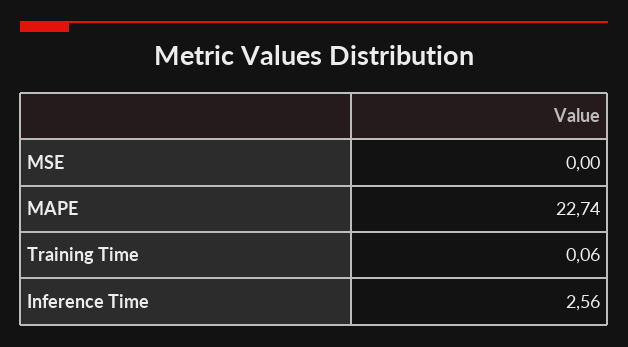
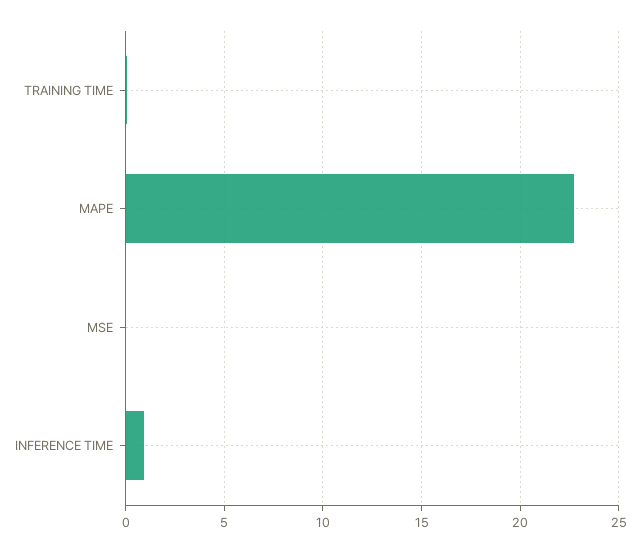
  {
    "MSE": 0,
    "MAPE": 22.74,
    "Training Time": 0.06,
-   "Inference Time": 2.56
+   "Inference Time": 1
  }

